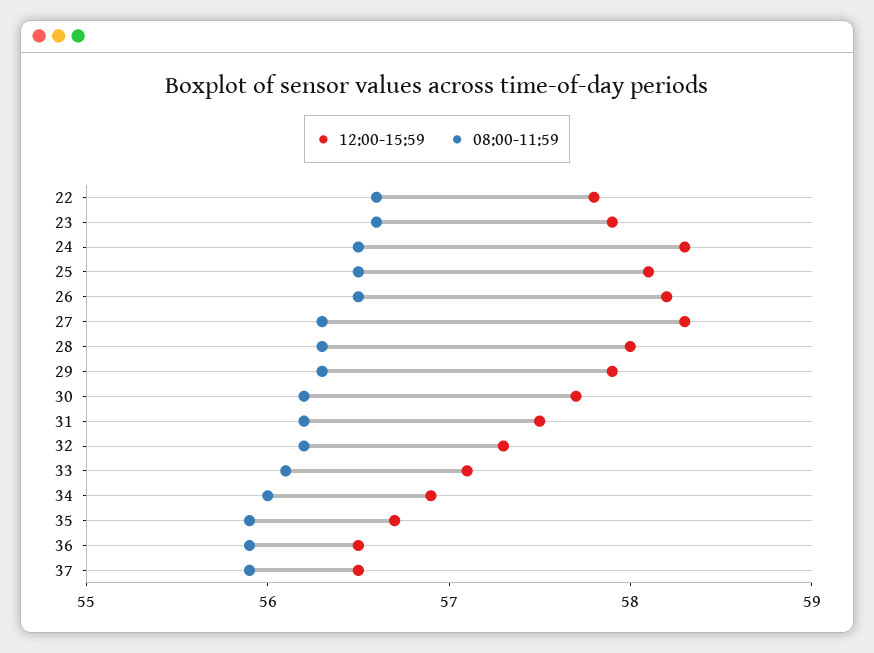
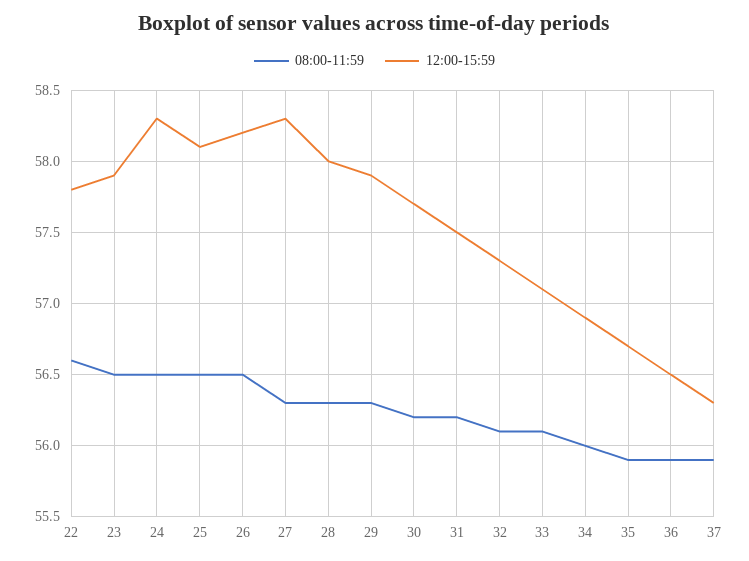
  {
    "12:00-15:59": {
      "22": 57.8,
      "23": 57.9,
      "24": 58.3,
      "25": 58.1,
      "26": 58.2,
      "27": 58.3,
      "28": 58,
      "29": 57.9,
      "30": 57.7,
      "31": 57.5,
      "32": 57.3,
      "33": 57.1,
      "34": 56.9,
      "35": 56.7,
      "36": 56.5,
-     "37": 56.5
+     "37": 56.3
    },
    "08:00-11:59": {
      "22": 56.6,
-     "23": 56.6,
+     "23": 56.5,
      "24": 56.5,
      "25": 56.5,
      "26": 56.5,
      "27": 56.3,
      "28": 56.3,
      "29": 56.3,
      "30": 56.2,
      "31": 56.2,
-     "32": 56.2,
+     "32": 56.1,
      "33": 56.1,
      "34": 56,
      "35": 55.9,
      "36": 55.9,
      "37": 55.9
    }
  }

